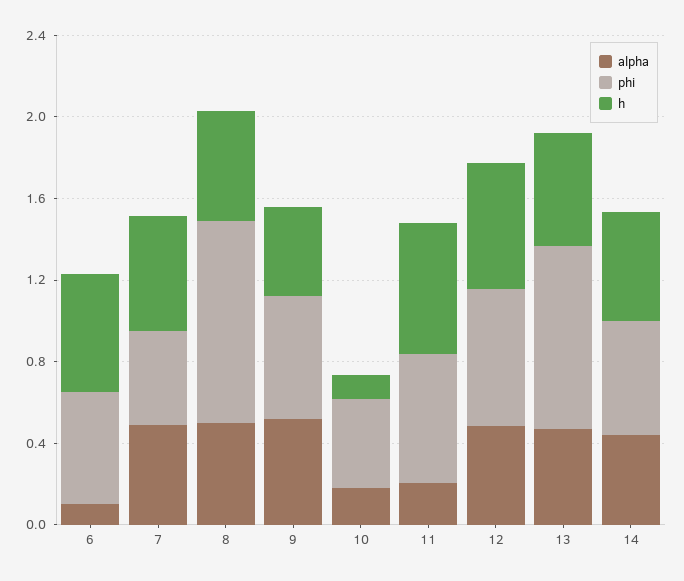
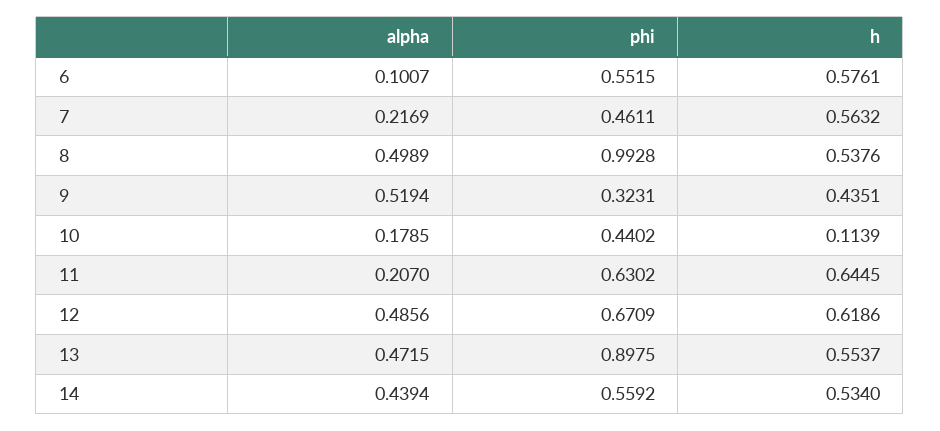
  {
    "alpha": {
      "6": 0.1007,
-     "7": 0.5,
+     "7": 0.2169,
      "8": 0.4989,
      "9": 0.5194,
      "10": 0.1785,
      "11": 0.207,
      "12": 0.4856,
      "13": 0.4715,
      "14": 0.4394
    },
    "phi": {
      "6": 0.5515,
      "7": 0.4611,
      "8": 0.9928,
-     "9": 0.6,
+     "9": 0.3231,
      "10": 0.4402,
      "11": 0.6302,
      "12": 0.6709,
      "13": 0.8975,
      "14": 0.5592
    },
    "h": {
      "6": 0.5761,
      "7": 0.5632,
      "8": 0.5376,
      "9": 0.4351,
      "10": 0.1139,
      "11": 0.6445,
      "12": 0.6186,
      "13": 0.5537,
      "14": 0.534
    }
  }

